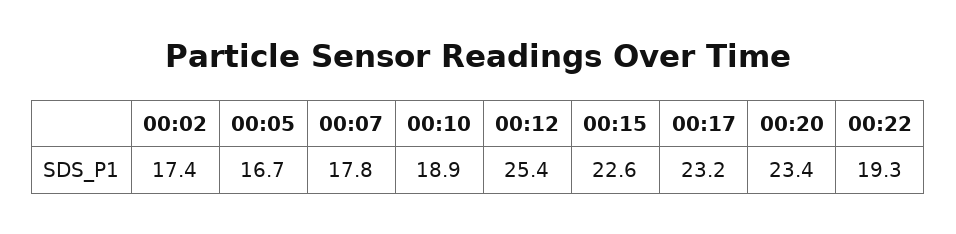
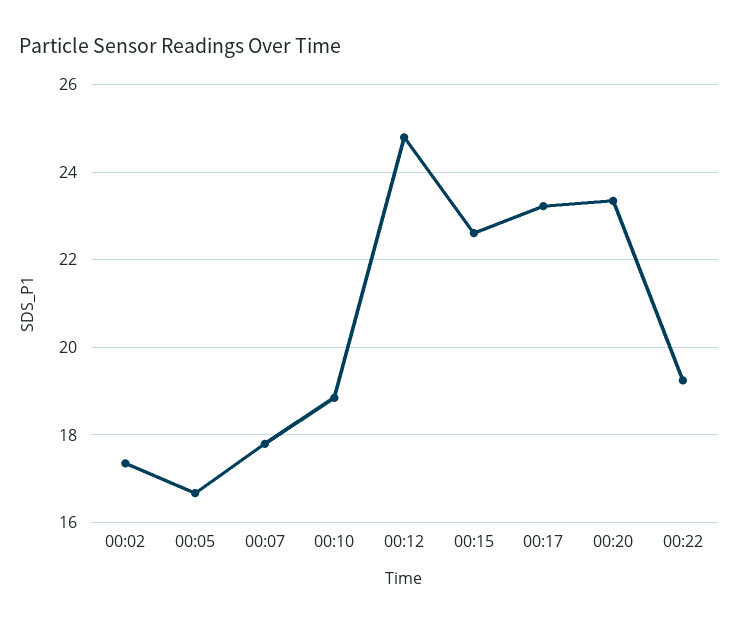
  {
    "00:02": 17.4,
    "00:05": 16.7,
    "00:07": 17.8,
    "00:10": 18.9,
-   "00:12": 25.4,
+   "00:12": 24.8,
    "00:15": 22.6,
    "00:17": 23.2,
    "00:20": 23.4,
    "00:22": 19.3
  }

